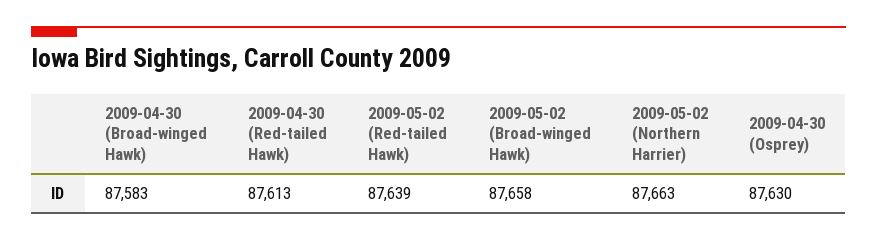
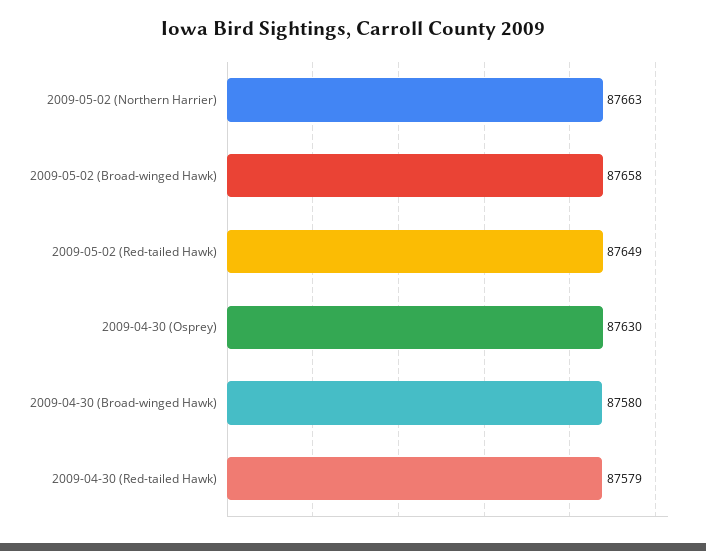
  {
-   "2009-04-30 (Broad-winged Hawk)": 87583,
+   "2009-04-30 (Broad-winged Hawk)": 87580,
-   "2009-04-30 (Red-tailed Hawk)": 87613,
+   "2009-04-30 (Red-tailed Hawk)": 87579,
-   "2009-05-02 (Red-tailed Hawk)": 87639,
+   "2009-05-02 (Red-tailed Hawk)": 87649,
    "2009-05-02 (Broad-winged Hawk)": 87658,
    "2009-05-02 (Northern Harrier)": 87663,
    "2009-04-30 (Osprey)": 87630
  }

